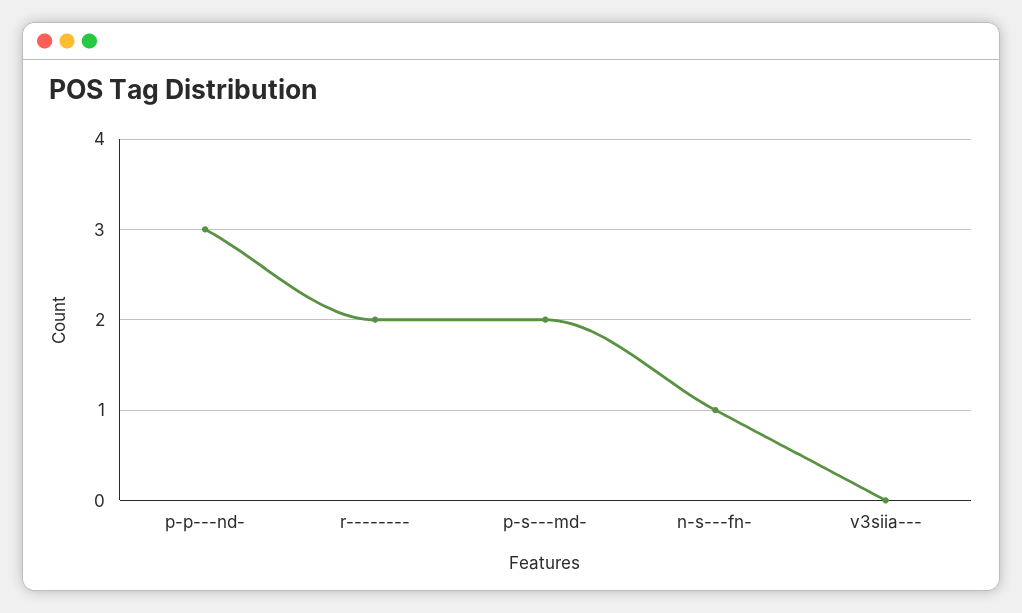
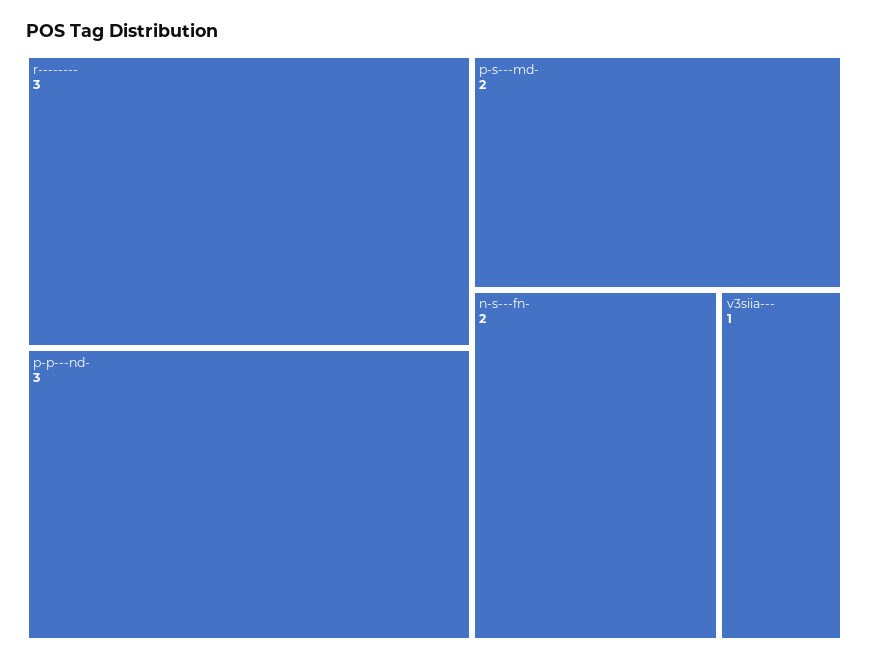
  {
    "p-p---nd-": 3,
-   "r--------": 2,
+   "r--------": 3,
    "p-s---md-": 2,
-   "n-s---fn-": 1,
+   "n-s---fn-": 2,
-   "v3siia---": 0
+   "v3siia---": 1
  }

